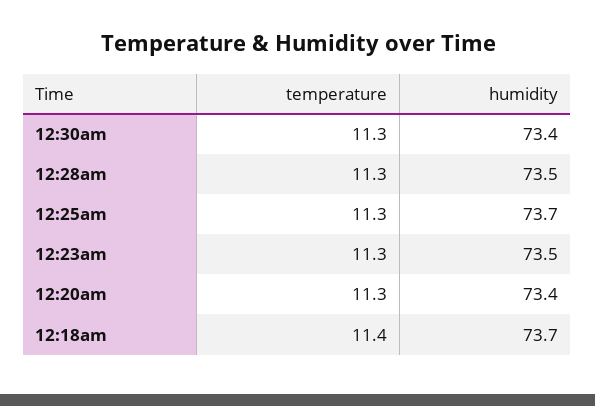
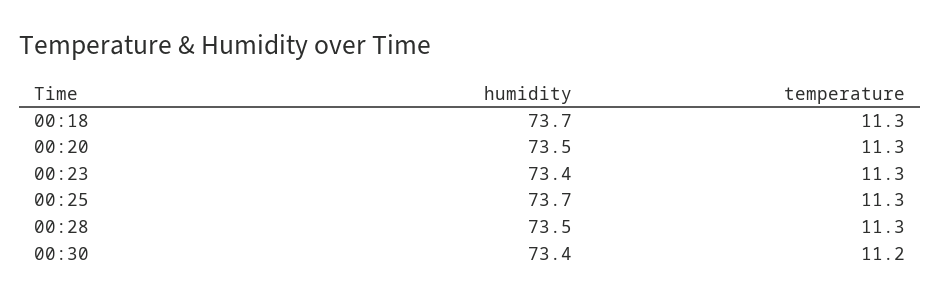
  {
    "temperature": {
-     "12:30am": 11.3,
+     "12:30am": 11.2,
      "12:28am": 11.3,
      "12:25am": 11.3,
      "12:23am": 11.3,
      "12:20am": 11.3,
-     "12:18am": 11.4
+     "12:18am": 11.3
    },
    "humidity": {
      "12:30am": 73.4,
      "12:28am": 73.5,
      "12:25am": 73.7,
-     "12:23am": 73.5,
+     "12:23am": 73.4,
-     "12:20am": 73.4,
+     "12:20am": 73.5,
      "12:18am": 73.7
    }
  }

